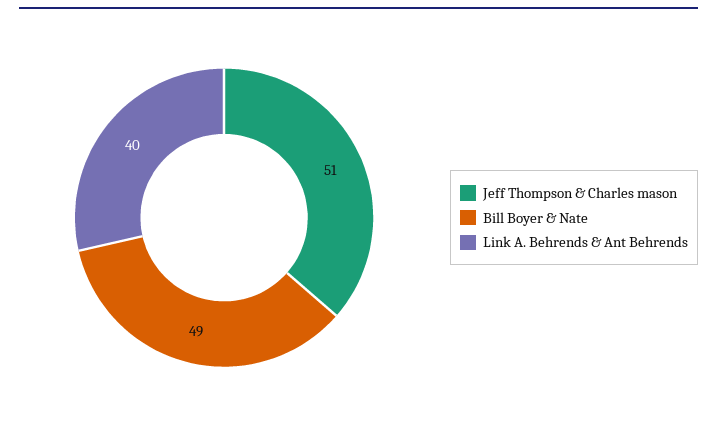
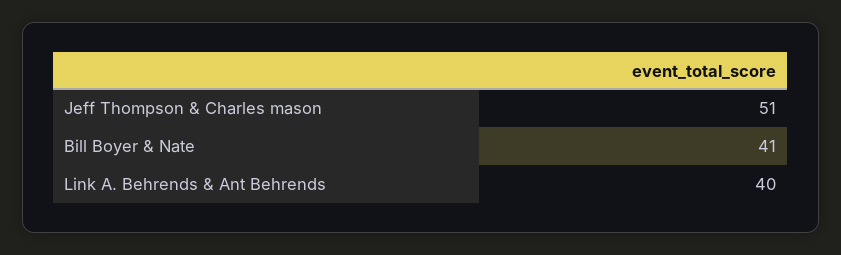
  {
    "Jeff Thompson & Charles mason": 51,
-   "Bill Boyer & Nate": 49,
+   "Bill Boyer & Nate": 41,
    "Link A. Behrends & Ant Behrends": 40
  }

